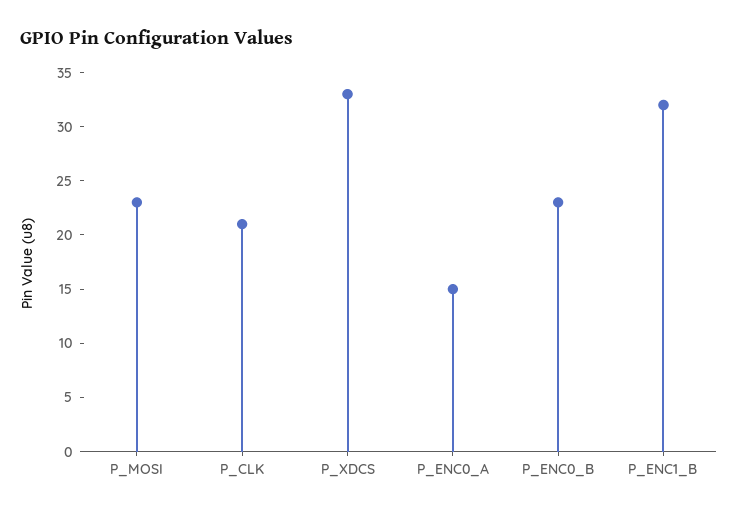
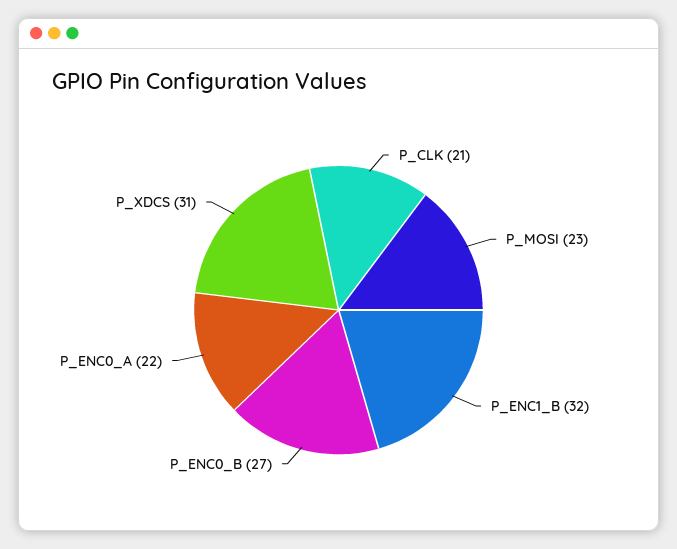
  {
    "P_MOSI": 23,
    "P_CLK": 21,
-   "P_XDCS": 33,
+   "P_XDCS": 31,
-   "P_ENC0_A": 15,
+   "P_ENC0_A": 22,
-   "P_ENC0_B": 23,
+   "P_ENC0_B": 27,
    "P_ENC1_B": 32
  }

